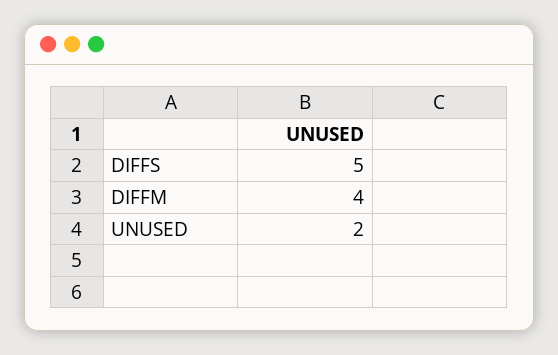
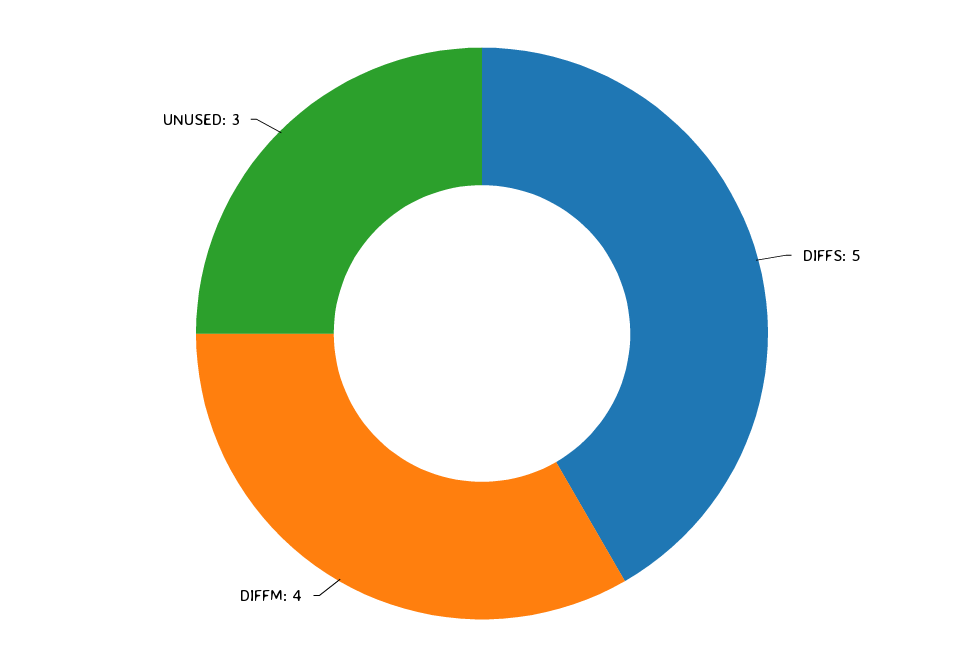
  {
    "DIFFS": 5,
    "DIFFM": 4,
-   "UNUSED": 2
+   "UNUSED": 3
  }

